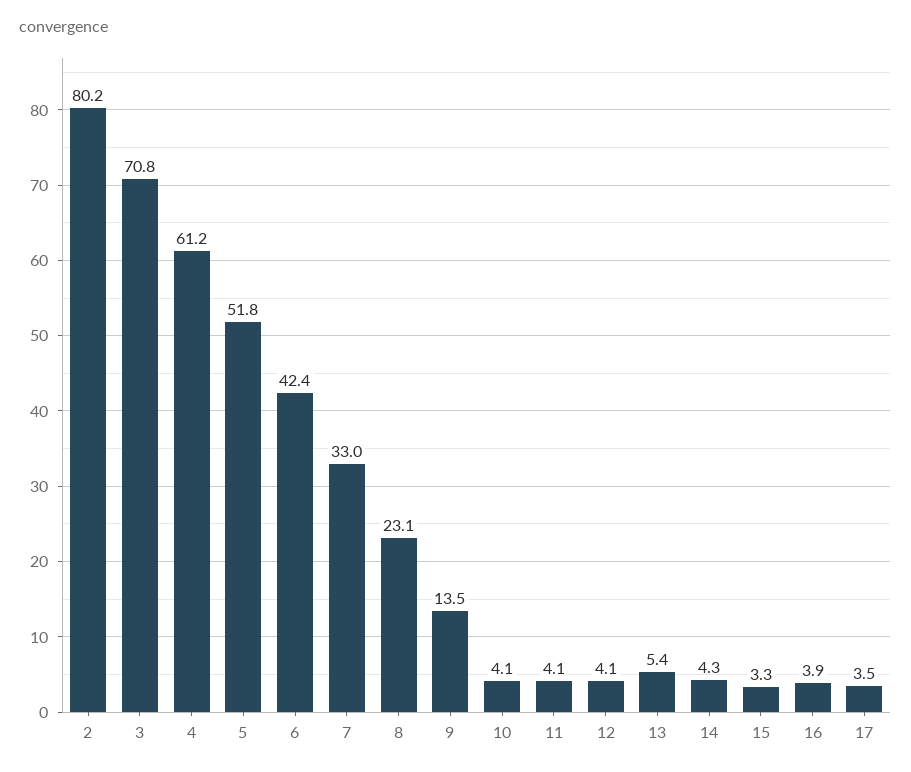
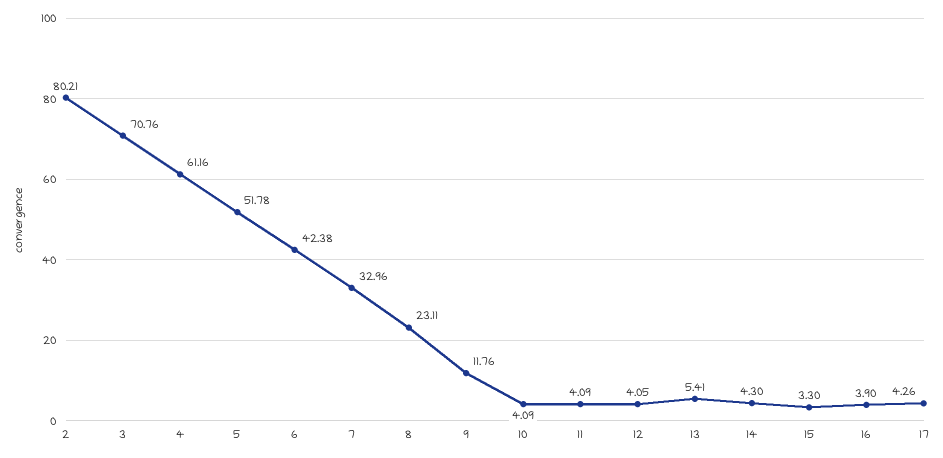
  {
    "2": 80.21,
    "3": 70.76,
    "4": 61.16,
    "5": 51.78,
    "6": 42.38,
    "7": 32.96,
    "8": 23.11,
-   "9": 13.5,
+   "9": 11.76,
    "10": 4.09,
    "11": 4.09,
    "12": 4.05,
    "13": 5.41,
    "14": 4.3,
    "15": 3.3,
    "16": 3.9,
-   "17": 3.5
+   "17": 4.26
  }

